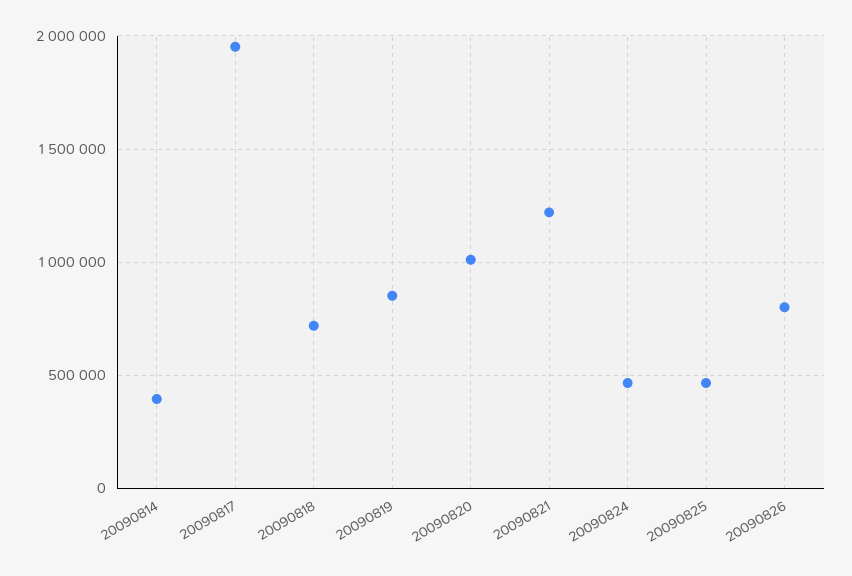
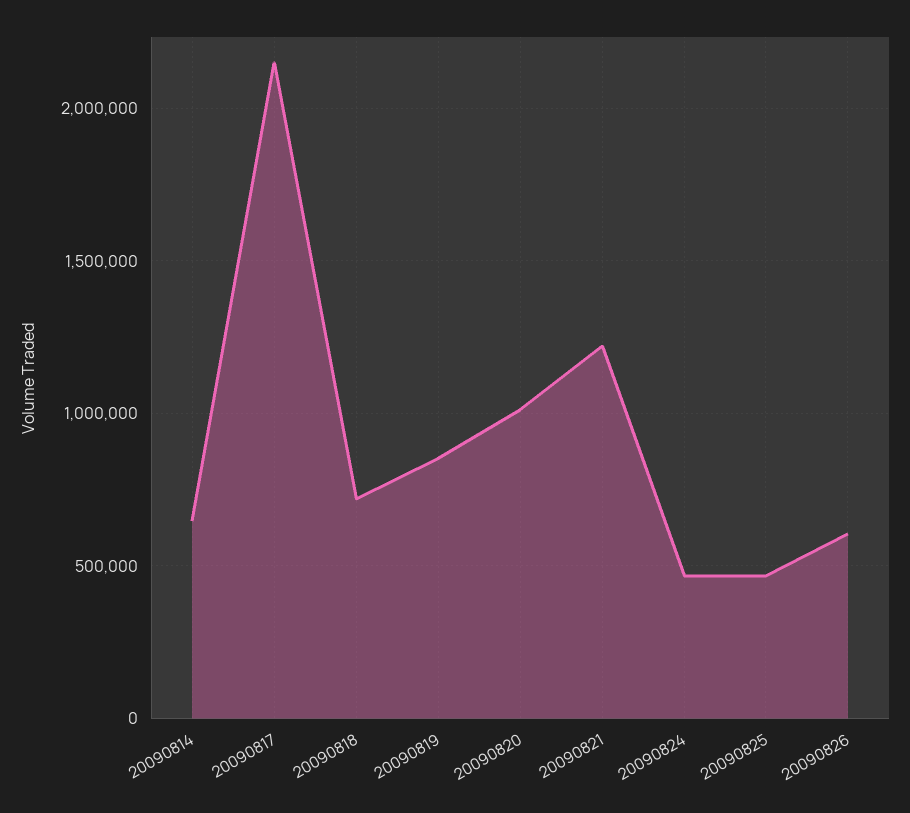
  {
-   "20090814": 400000,
+   "20090814": 650000,
-   "20090817": 1950000,
+   "20090817": 2150000,
    "20090818": 700000,
    "20090819": 850000,
    "20090820": 1000000,
    "20090821": 1200000,
    "20090824": 450000,
    "20090825": 450000,
-   "20090826": 800000
+   "20090826": 600000
  }

